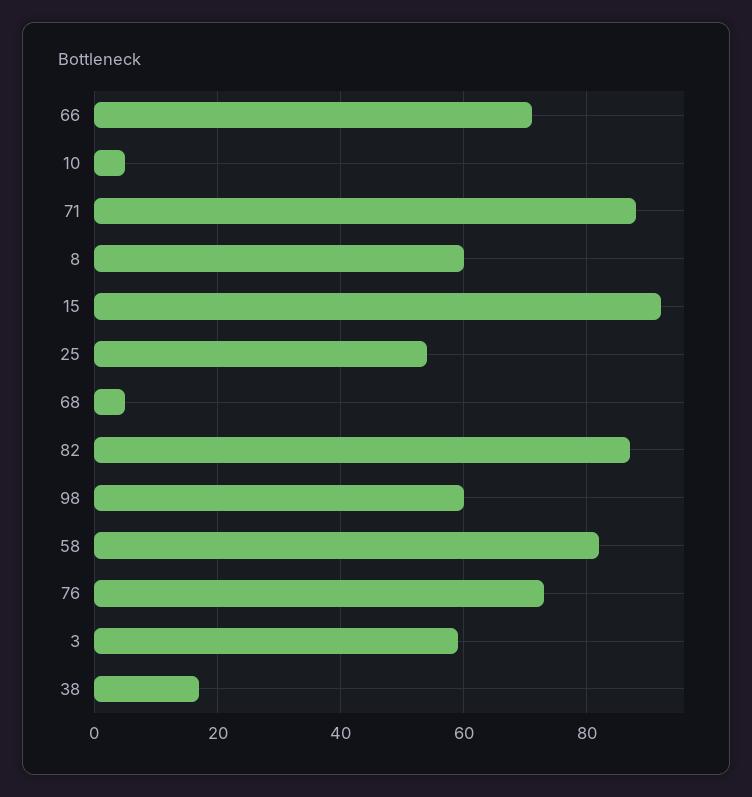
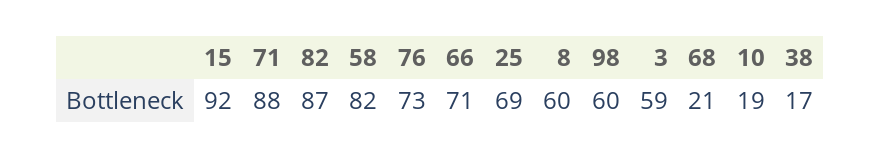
  {
    "66": 71,
-   "10": 5,
+   "10": 19,
    "71": 88,
    "8": 60,
    "15": 92,
-   "25": 55,
+   "25": 69,
-   "68": 5,
+   "68": 21,
    "82": 87,
    "98": 60,
    "58": 82,
    "76": 73,
    "3": 59,
    "38": 17
  }

